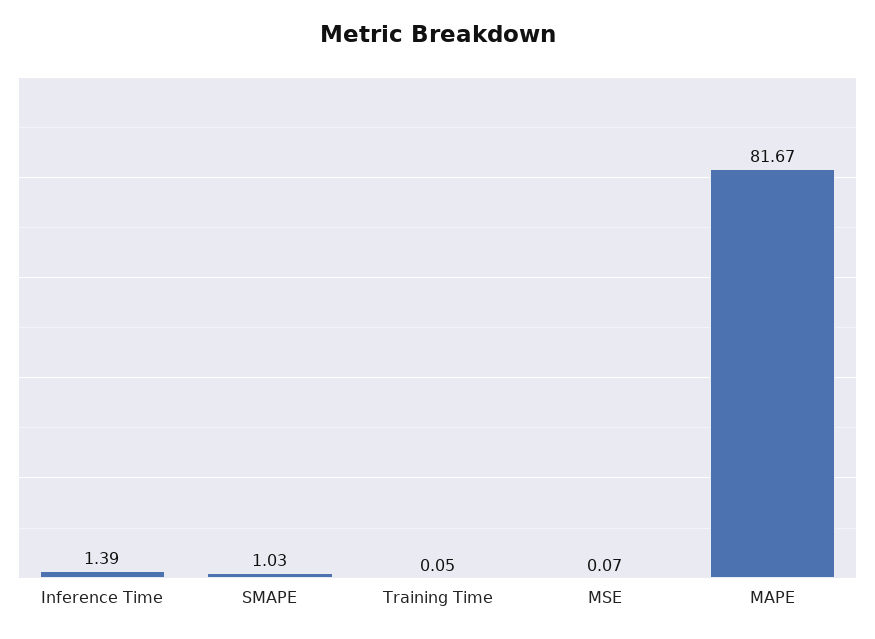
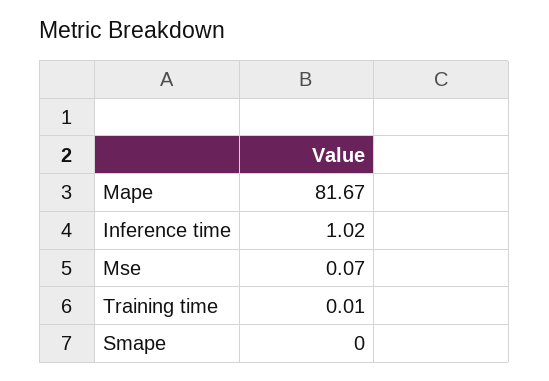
  {
-   "Inference Time": 1.39,
+   "Inference Time": 1.02,
-   "SMAPE": 1.03,
+   "SMAPE": 0,
-   "Training Time": 0.05,
+   "Training Time": 0.01,
    "MSE": 0.07,
    "MAPE": 81.67
  }

